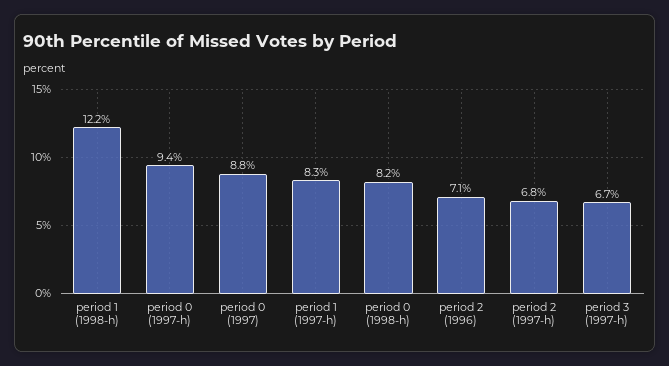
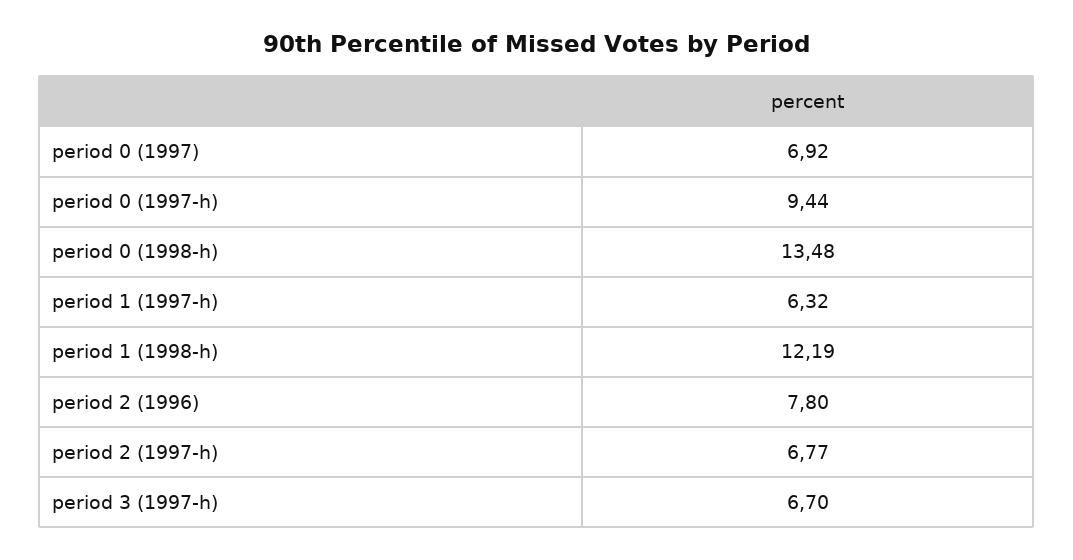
  {
    "period 1 (1998-h)": 12.19,
    "period 0 (1997-h)": 9.44,
-   "period 0 (1997)": 8.8,
+   "period 0 (1997)": 6.92,
-   "period 1 (1997-h)": 8.3,
+   "period 1 (1997-h)": 6.32,
-   "period 0 (1998-h)": 8.2,
+   "period 0 (1998-h)": 13.48,
-   "period 2 (1996)": 7.1,
+   "period 2 (1996)": 7.8,
    "period 2 (1997-h)": 6.77,
    "period 3 (1997-h)": 6.7
  }

